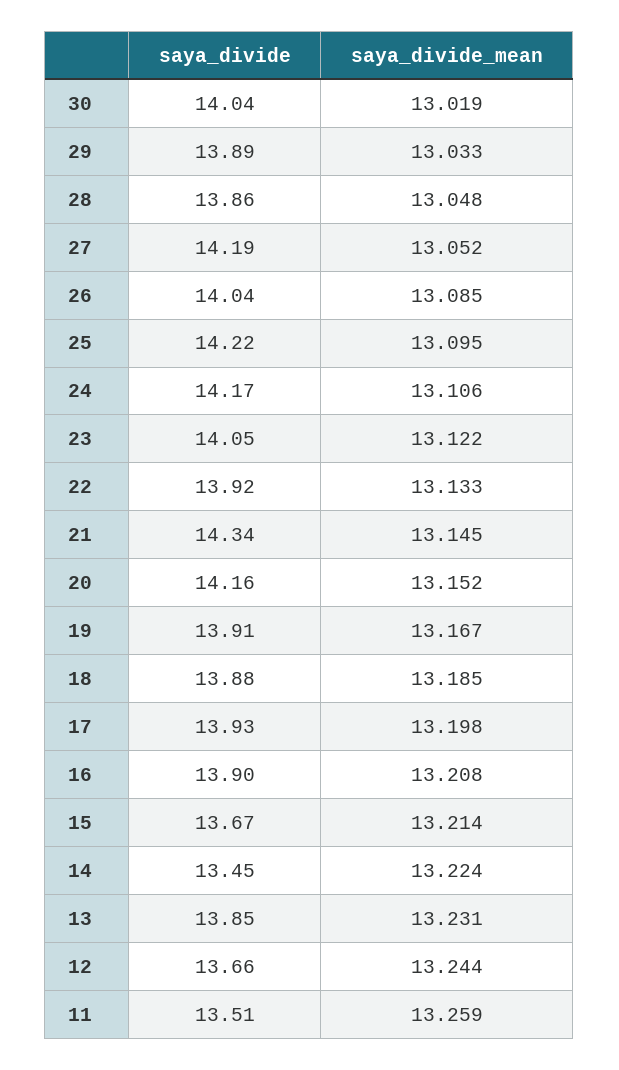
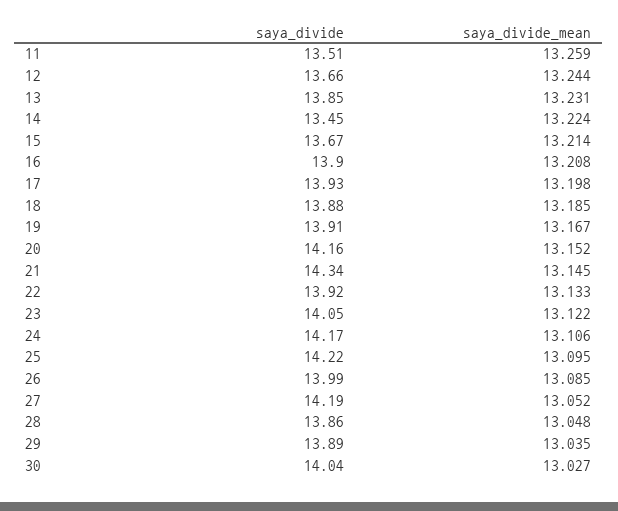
  {
    "saya_divide": {
      "30": 14.04,
      "29": 13.89,
      "28": 13.86,
      "27": 14.19,
-     "26": 14.04,
+     "26": 13.99,
      "25": 14.22,
      "24": 14.17,
      "23": 14.05,
      "22": 13.92,
      "21": 14.34,
      "20": 14.16,
      "19": 13.91,
      "18": 13.88,
      "17": 13.93,
      "16": 13.9,
      "15": 13.67,
      "14": 13.45,
      "13": 13.85,
      "12": 13.66,
      "11": 13.51
    },
    "saya_divide_mean": {
-     "30": 13.019,
+     "30": 13.027,
-     "29": 13.033,
+     "29": 13.035,
      "28": 13.048,
      "27": 13.052,
      "26": 13.085,
      "25": 13.095,
      "24": 13.106,
      "23": 13.122,
      "22": 13.133,
      "21": 13.145,
      "20": 13.152,
      "19": 13.167,
      "18": 13.185,
      "17": 13.198,
      "16": 13.208,
      "15": 13.214,
      "14": 13.224,
      "13": 13.231,
      "12": 13.244,
      "11": 13.259
    }
  }

